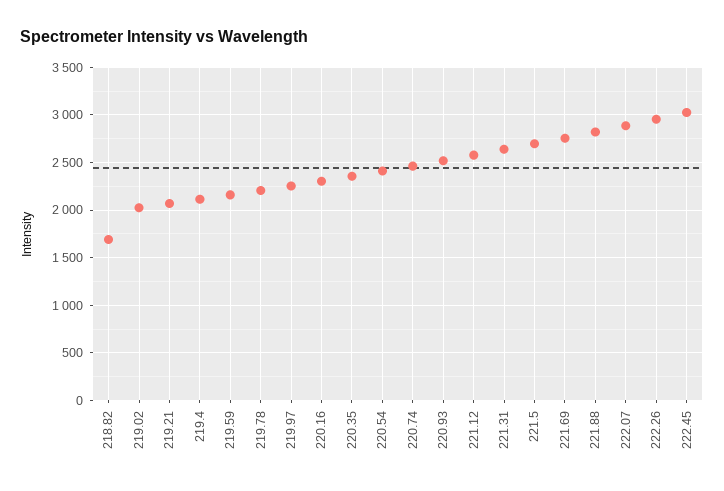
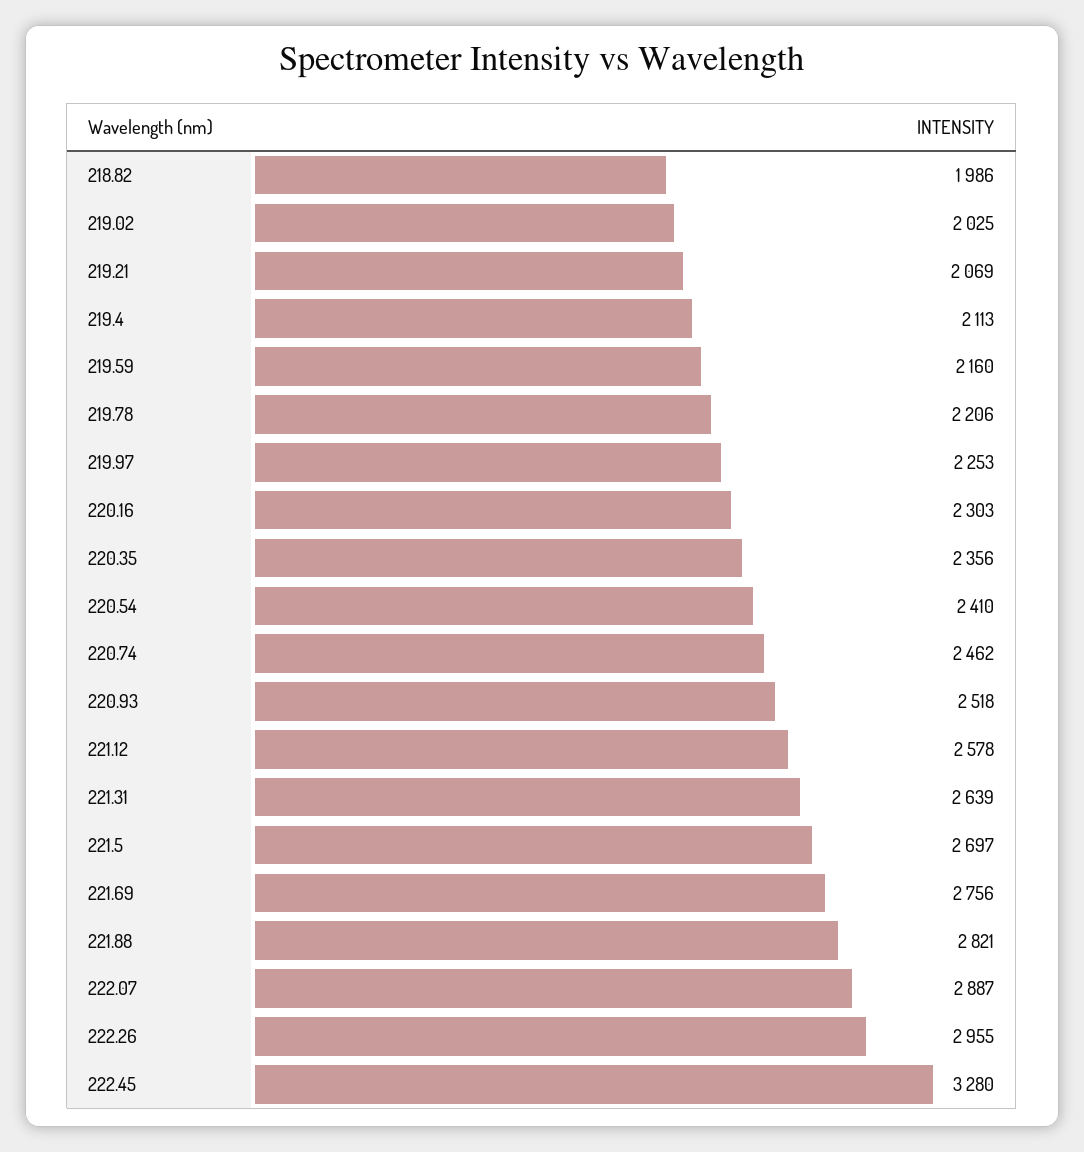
  {
-   "218.82": 1700,
+   "218.82": 1986,
    "219.02": 2025,
    "219.21": 2069,
    "219.4": 2113,
    "219.59": 2160,
    "219.78": 2206,
    "219.97": 2253,
    "220.16": 2303,
    "220.35": 2356,
    "220.54": 2410,
    "220.74": 2462,
    "220.93": 2518,
    "221.12": 2578,
    "221.31": 2639,
    "221.5": 2697,
    "221.69": 2756,
    "221.88": 2821,
    "222.07": 2887,
    "222.26": 2955,
-   "222.45": 3000
+   "222.45": 3280
  }

